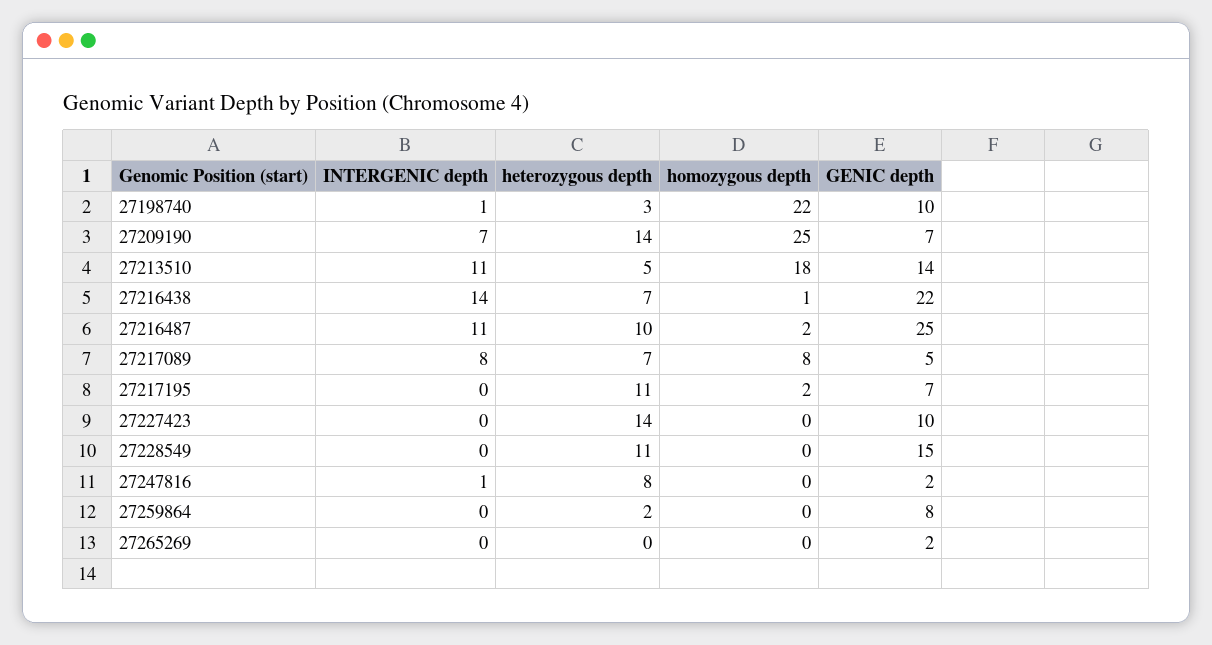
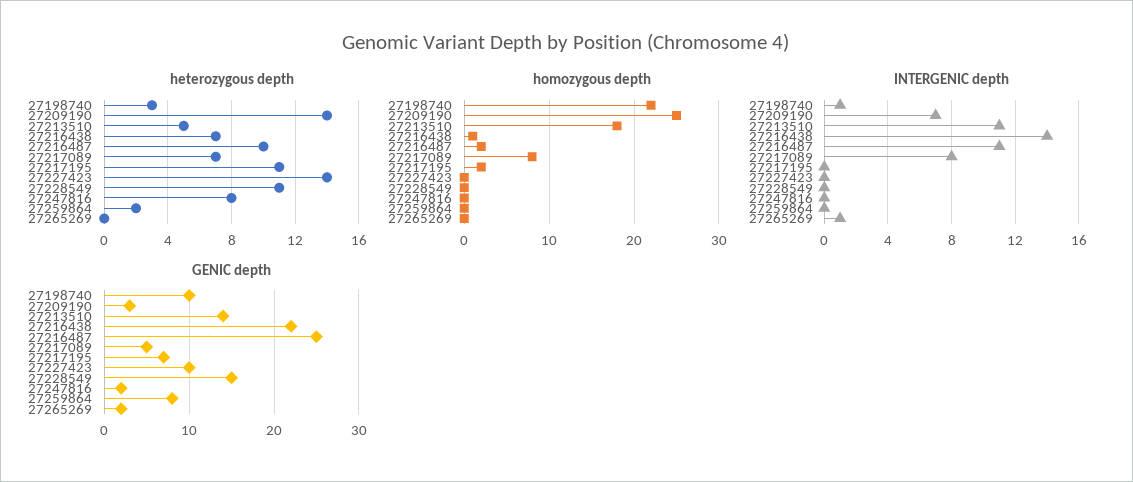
  {
    "INTERGENIC depth": {
      "27198740": 1,
      "27209190": 7,
      "27213510": 11,
      "27216438": 14,
      "27216487": 11,
      "27217089": 8,
      "27217195": 0,
      "27227423": 0,
      "27228549": 0,
-     "27247816": 1,
+     "27247816": 0,
      "27259864": 0,
-     "27265269": 0
+     "27265269": 1
    },
    "heterozygous depth": {
      "27198740": 3,
      "27209190": 14,
      "27213510": 5,
      "27216438": 7,
      "27216487": 10,
      "27217089": 7,
      "27217195": 11,
      "27227423": 14,
      "27228549": 11,
      "27247816": 8,
      "27259864": 2,
      "27265269": 0
    },
    "homozygous depth": {
      "27198740": 22,
      "27209190": 25,
      "27213510": 18,
      "27216438": 1,
      "27216487": 2,
      "27217089": 8,
      "27217195": 2,
      "27227423": 0,
      "27228549": 0,
      "27247816": 0,
      "27259864": 0,
      "27265269": 0
    },
    "GENIC depth": {
      "27198740": 10,
-     "27209190": 7,
+     "27209190": 3,
      "27213510": 14,
      "27216438": 22,
      "27216487": 25,
      "27217089": 5,
      "27217195": 7,
      "27227423": 10,
      "27228549": 15,
      "27247816": 2,
      "27259864": 8,
      "27265269": 2
    }
  }

